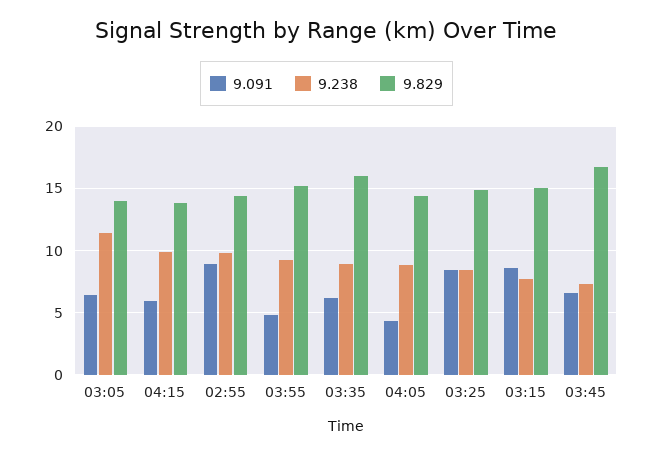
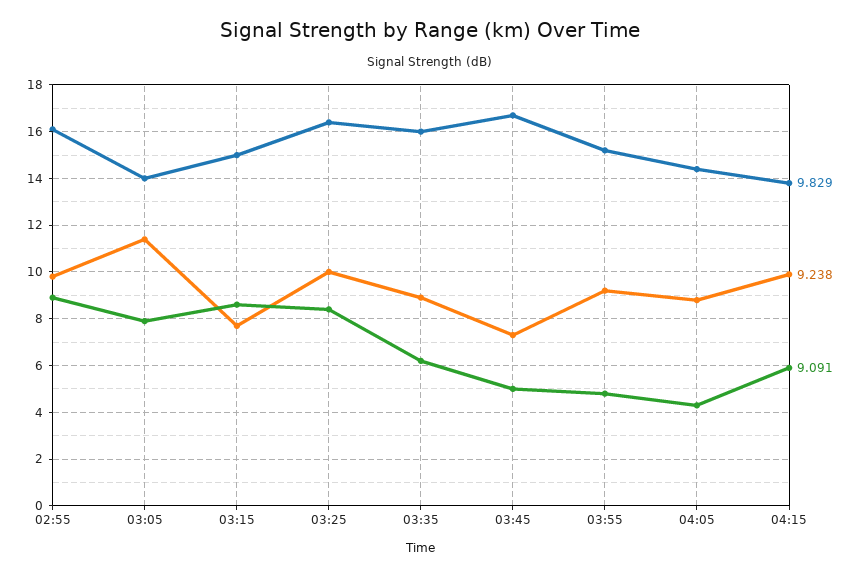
  {
    "9.091": {
-     "03:05": 6.5,
+     "03:05": 8,
      "04:15": 6,
      "02:55": 9,
      "03:55": 5,
      "03:35": 6,
      "04:05": 4.5,
      "03:25": 8.5,
      "03:15": 8.5,
-     "03:45": 6.5
+     "03:45": 5
    },
    "9.238": {
      "03:05": 11.5,
      "04:15": 10,
      "02:55": 10,
      "03:55": 9,
      "03:35": 9,
      "04:05": 9,
-     "03:25": 8.5,
+     "03:25": 10,
      "03:15": 7.5,
      "03:45": 7.5
    },
    "9.829": {
      "03:05": 14,
      "04:15": 14,
-     "02:55": 14.5,
+     "02:55": 16,
      "03:55": 15,
      "03:35": 16,
      "04:05": 14.5,
-     "03:25": 15,
+     "03:25": 16.5,
      "03:15": 15,
      "03:45": 16.5
    }
  }

